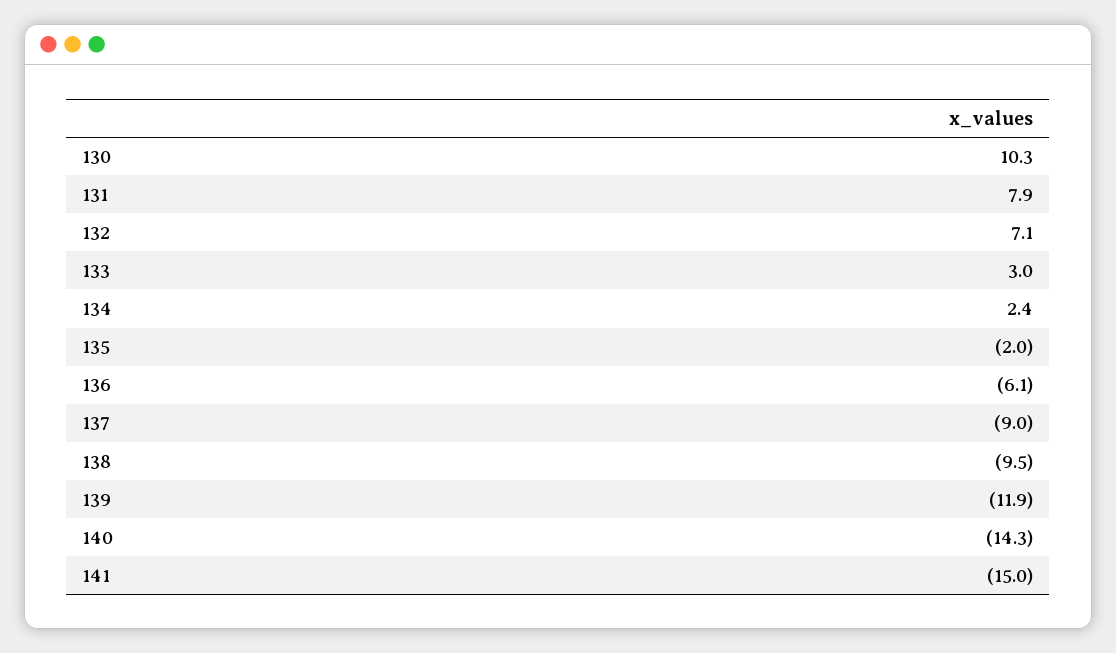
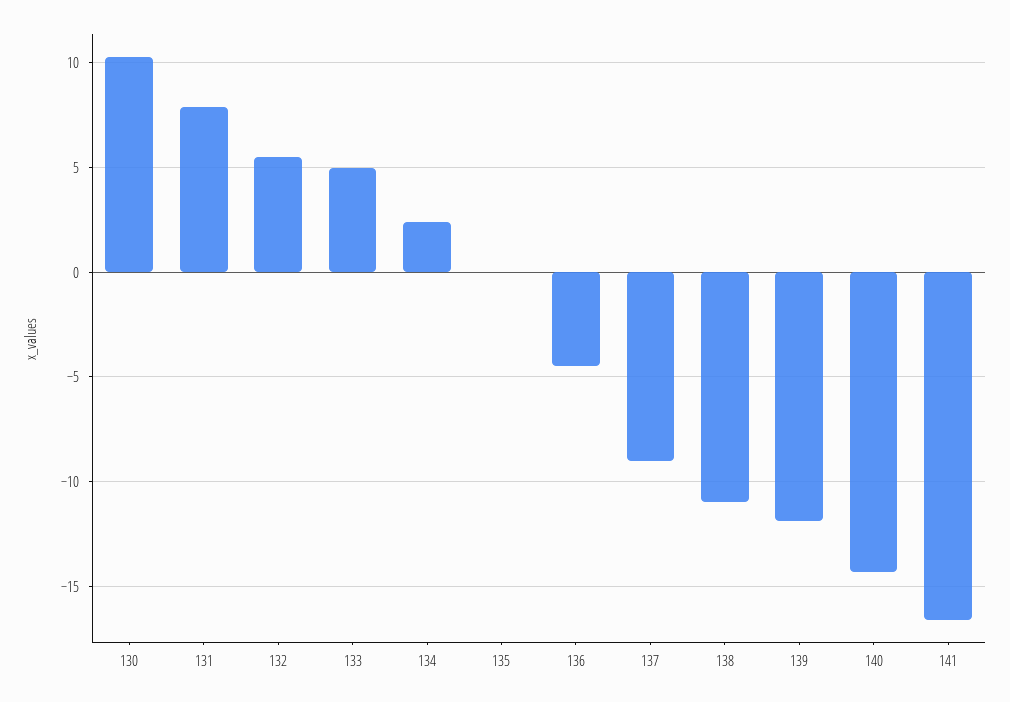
  {
    "130": 10.3,
    "131": 7.9,
-   "132": 7.1,
+   "132": 5.5,
-   "133": 3,
+   "133": 5,
    "134": 2.4,
-   "135": -2,
+   "135": 0,
-   "136": -6.1,
+   "136": -4.5,
    "137": -9,
-   "138": -9.5,
+   "138": -11,
    "139": -11.9,
    "140": -14.3,
-   "141": -15
+   "141": -16.5
  }

